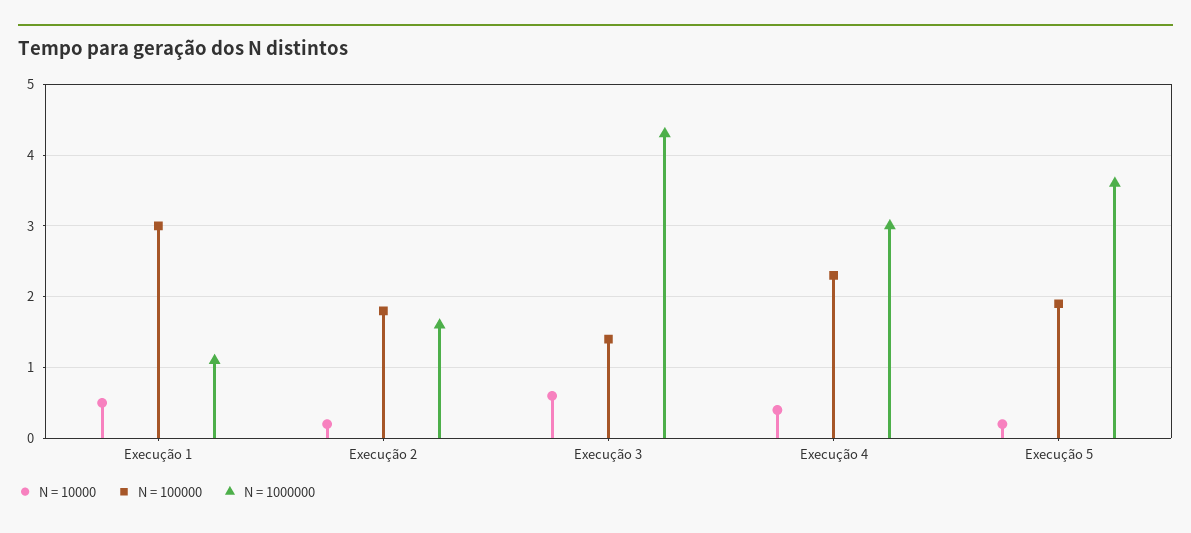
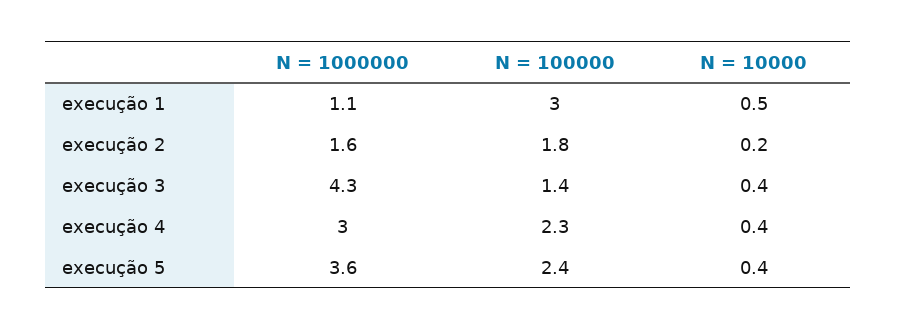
  {
    "N = 10000": {
      "Execução 1": 0.5,
      "Execução 2": 0.2,
-     "Execução 3": 0.6,
+     "Execução 3": 0.4,
      "Execução 4": 0.4,
-     "Execução 5": 0.2
+     "Execução 5": 0.4
    },
    "N = 100000": {
      "Execução 1": 3,
      "Execução 2": 1.8,
      "Execução 3": 1.4,
      "Execução 4": 2.3,
-     "Execução 5": 1.9
+     "Execução 5": 2.4
    },
    "N = 1000000": {
      "Execução 1": 1.1,
      "Execução 2": 1.6,
      "Execução 3": 4.3,
      "Execução 4": 3,
      "Execução 5": 3.6
    }
  }

